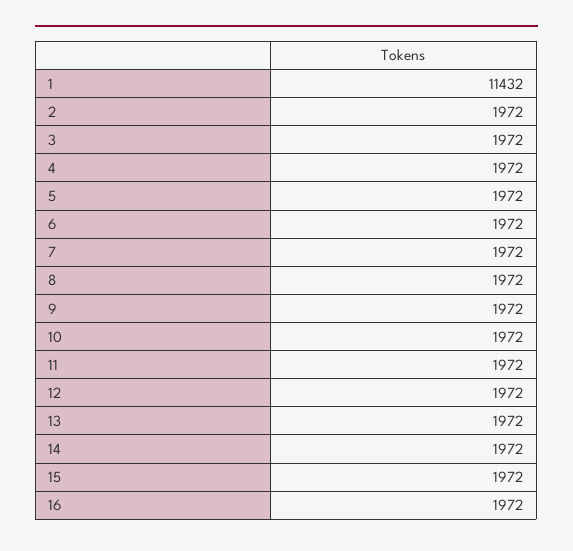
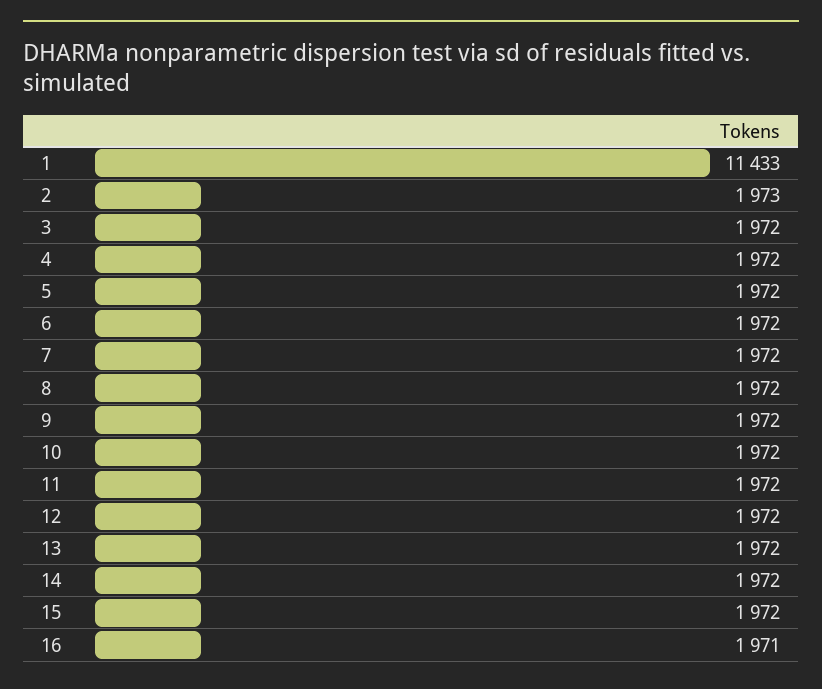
  {
-   "1": 11432,
+   "1": 11433,
-   "2": 1972,
+   "2": 1973,
    "3": 1972,
    "4": 1972,
    "5": 1972,
    "6": 1972,
    "7": 1972,
    "8": 1972,
    "9": 1972,
    "10": 1972,
    "11": 1972,
    "12": 1972,
    "13": 1972,
    "14": 1972,
    "15": 1972,
-   "16": 1972
+   "16": 1971
  }

